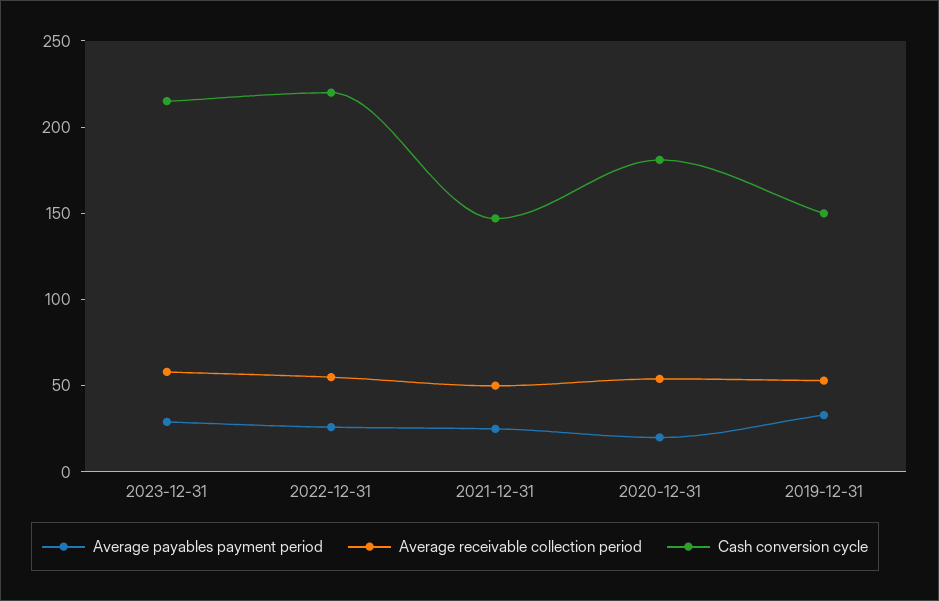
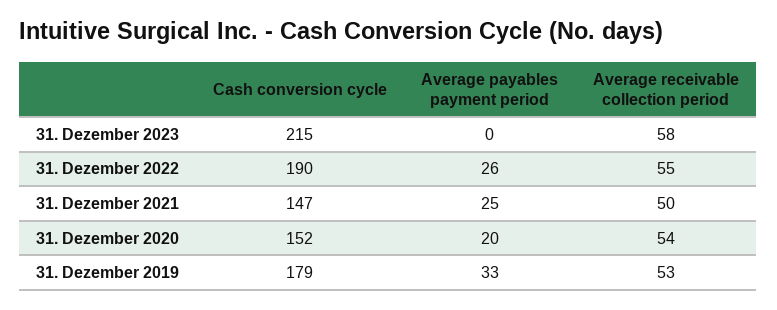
  {
    "Average payables payment period": {
-     "2023-12-31": 30,
+     "2023-12-31": 0,
      "2022-12-31": 26,
      "2021-12-31": 25,
      "2020-12-31": 20,
      "2019-12-31": 33
    },
    "Average receivable collection period": {
      "2023-12-31": 58,
      "2022-12-31": 55,
      "2021-12-31": 50,
      "2020-12-31": 54,
      "2019-12-31": 53
    },
    "Cash conversion cycle": {
      "2023-12-31": 215,
-     "2022-12-31": 220,
+     "2022-12-31": 190,
      "2021-12-31": 147,
-     "2020-12-31": 180,
+     "2020-12-31": 152,
-     "2019-12-31": 150
+     "2019-12-31": 179
    }
  }

